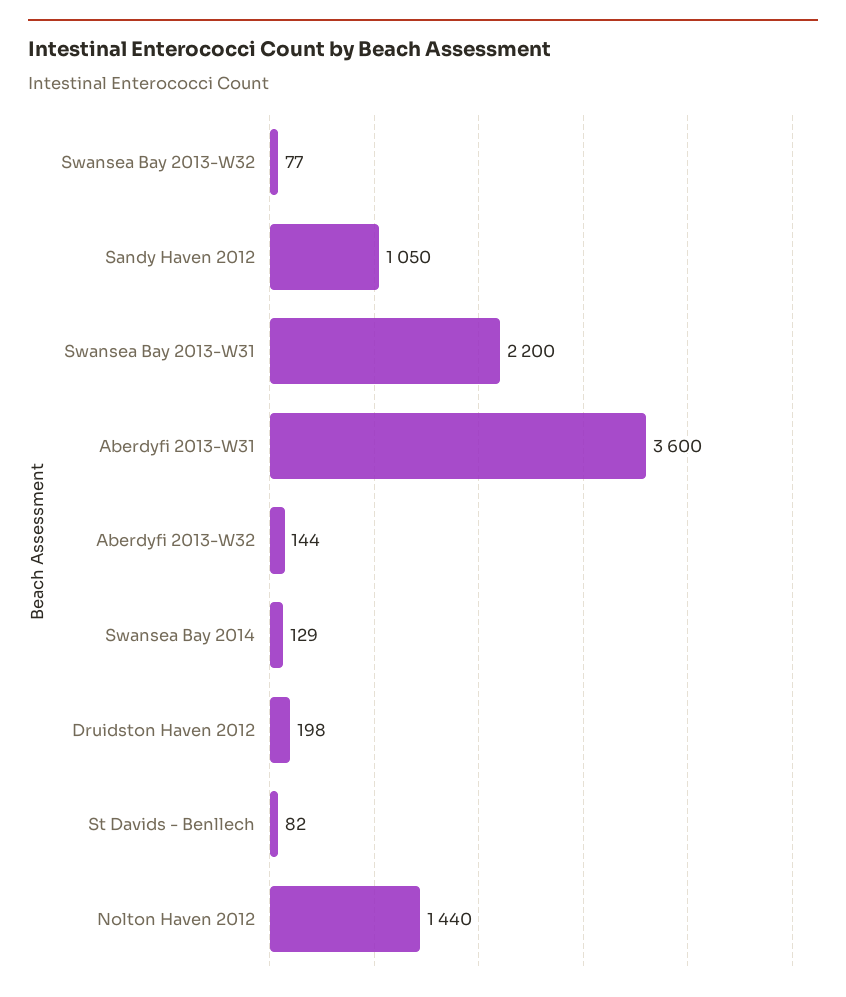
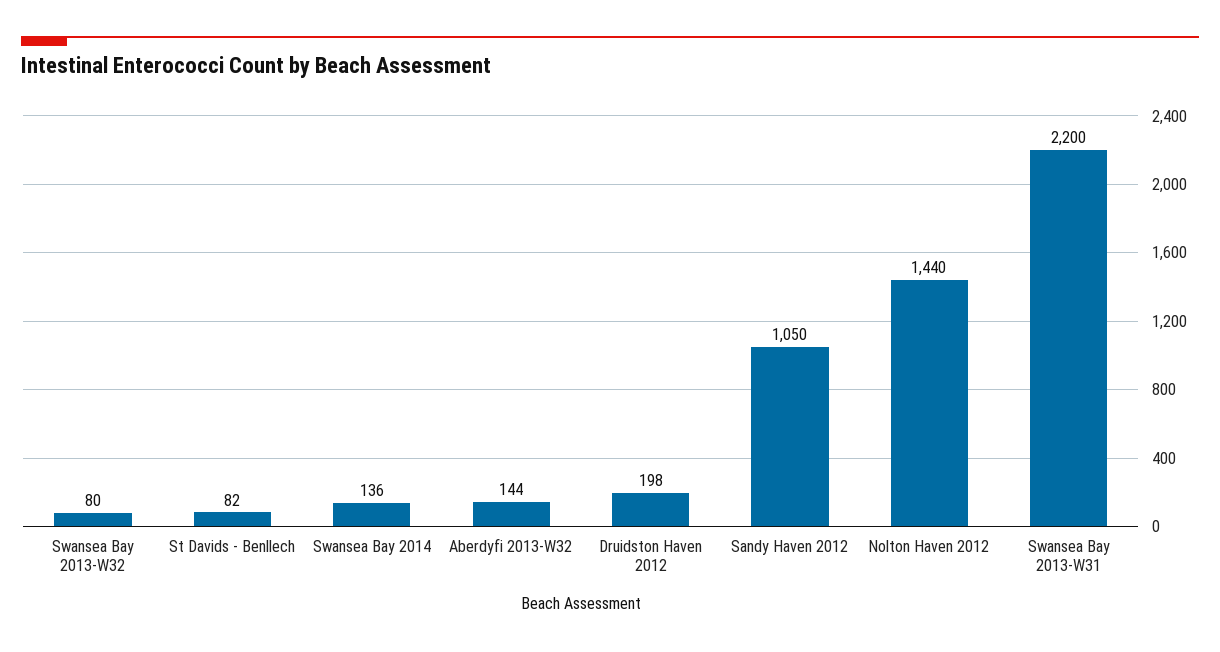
  {
-   "Swansea Bay 2013-W32": 77,
+   "Swansea Bay 2013-W32": 80,
    "Sandy Haven 2012": 1050,
    "Swansea Bay 2013-W31": 2200,
-   "Aberdyfi 2013-W31": 3600,
    "Aberdyfi 2013-W32": 144,
-   "Swansea Bay 2014": 129,
+   "Swansea Bay 2014": 136,
    "Druidston Haven 2012": 198,
    "St Davids - Benllech": 82,
    "Nolton Haven 2012": 1440
  }

